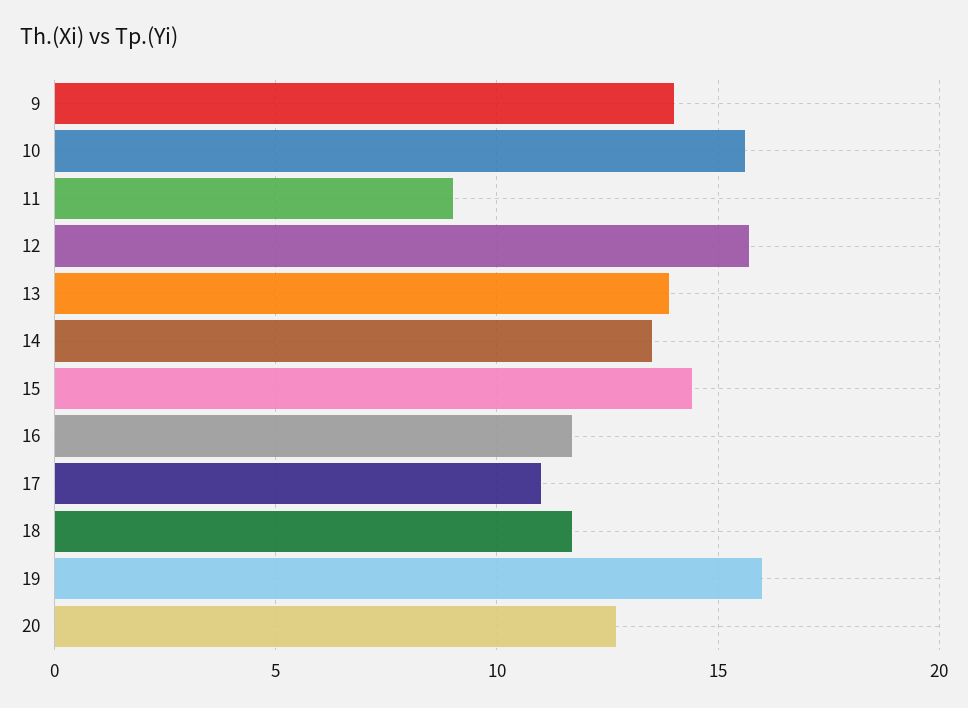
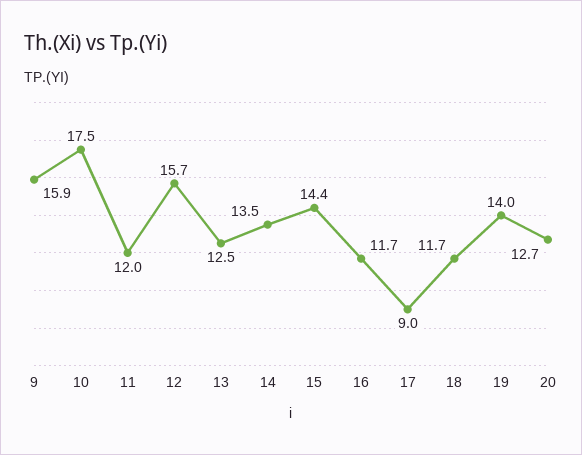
  {
-   "9": 14,
+   "9": 15.9,
-   "10": 15.5,
+   "10": 17.5,
-   "11": 9,
+   "11": 12,
    "12": 15.7,
-   "13": 14,
+   "13": 12.5,
    "14": 13.5,
    "15": 14.4,
    "16": 11.7,
-   "17": 11,
+   "17": 9,
    "18": 11.7,
-   "19": 16,
+   "19": 14,
    "20": 12.7
  }

